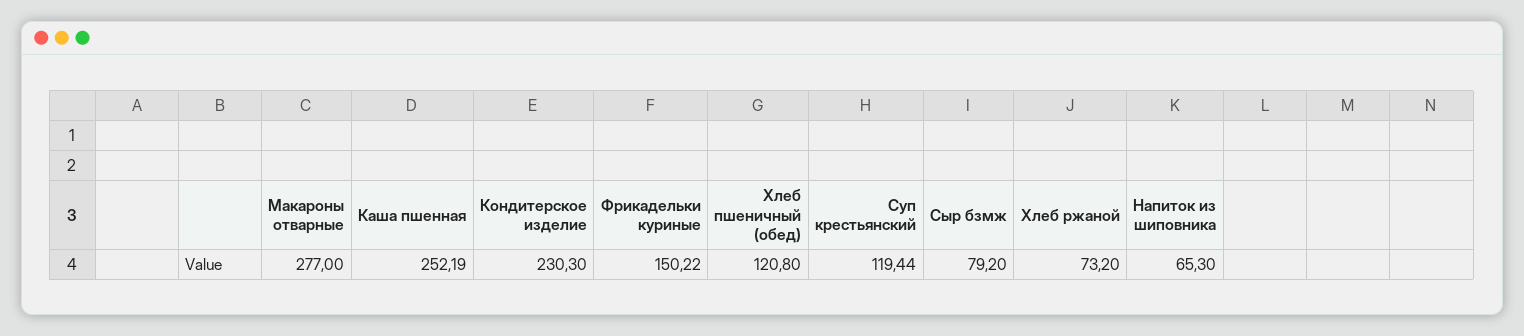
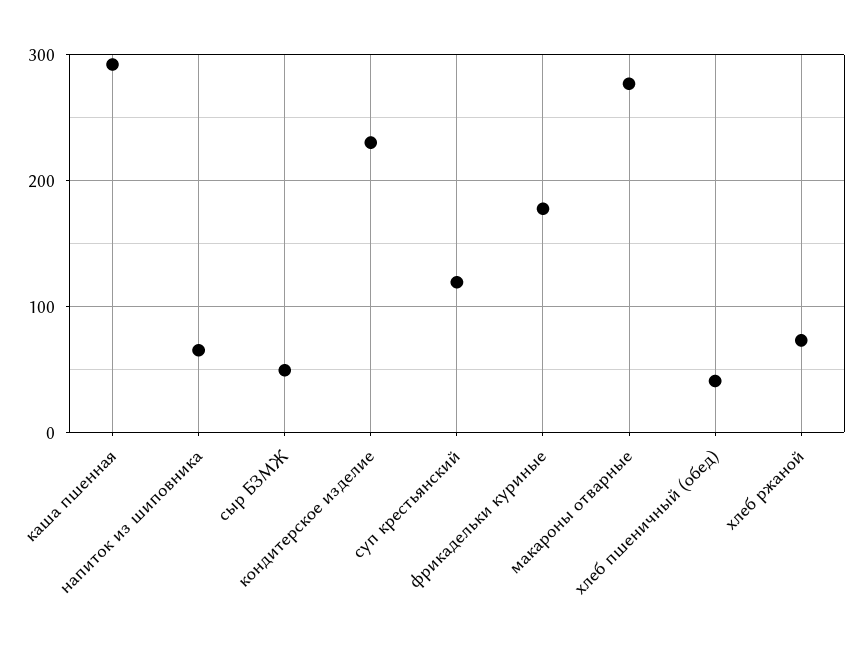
  {
    "Макароны отварные": 277,
-   "Каша пшенная": 252.19,
+   "Каша пшенная": 290,
    "Кондитерское изделие": 230.3,
-   "Фрикадельки куриные": 150.22,
+   "Фрикадельки куриные": 180,
-   "Хлеб пшеничный (обед)": 120.8,
+   "Хлеб пшеничный (обед)": 40,
    "Суп крестьянский": 119.44,
-   "Сыр бзмж": 79.2,
+   "Сыр бзмж": 50,
    "Хлеб ржаной": 73.2,
    "Напиток из шиповника": 65.3
  }

